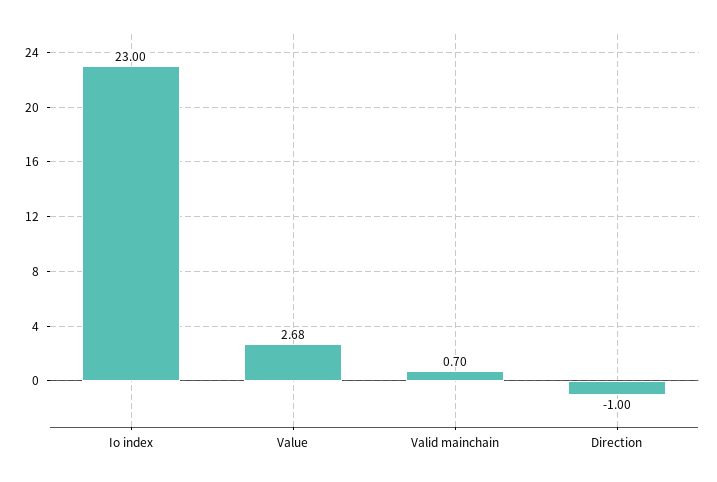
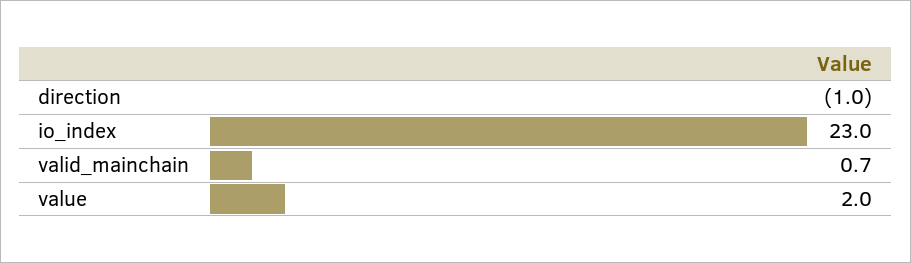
  {
    "Io index": 23,
-   "Value": 2.68,
+   "Value": 2,
    "Valid mainchain": 0.7,
    "Direction": -1
  }

